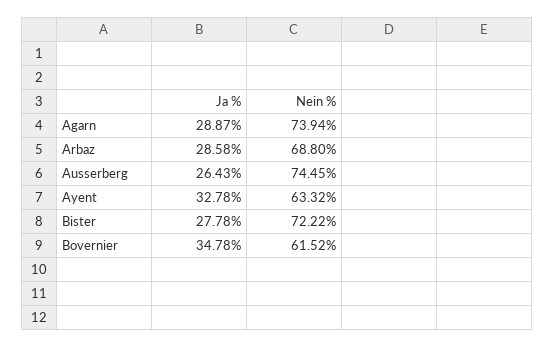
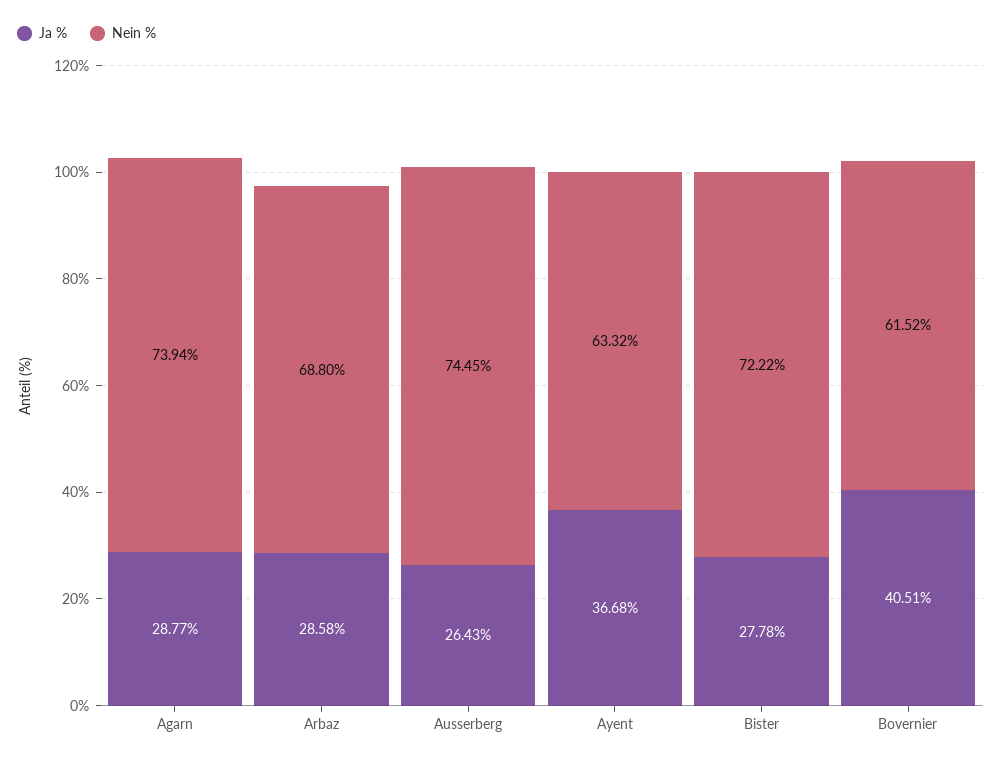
  {
    "Ja %": {
-     "Agarn": 28.87,
+     "Agarn": 28.77,
      "Arbaz": 28.58,
      "Ausserberg": 26.43,
-     "Ayent": 32.78,
+     "Ayent": 36.68,
      "Bister": 27.78,
-     "Bovernier": 34.78
+     "Bovernier": 40.51
    },
    "Nein %": {
      "Agarn": 73.94,
      "Arbaz": 68.8,
      "Ausserberg": 74.45,
      "Ayent": 63.32,
      "Bister": 72.22,
      "Bovernier": 61.52
    }
  }

